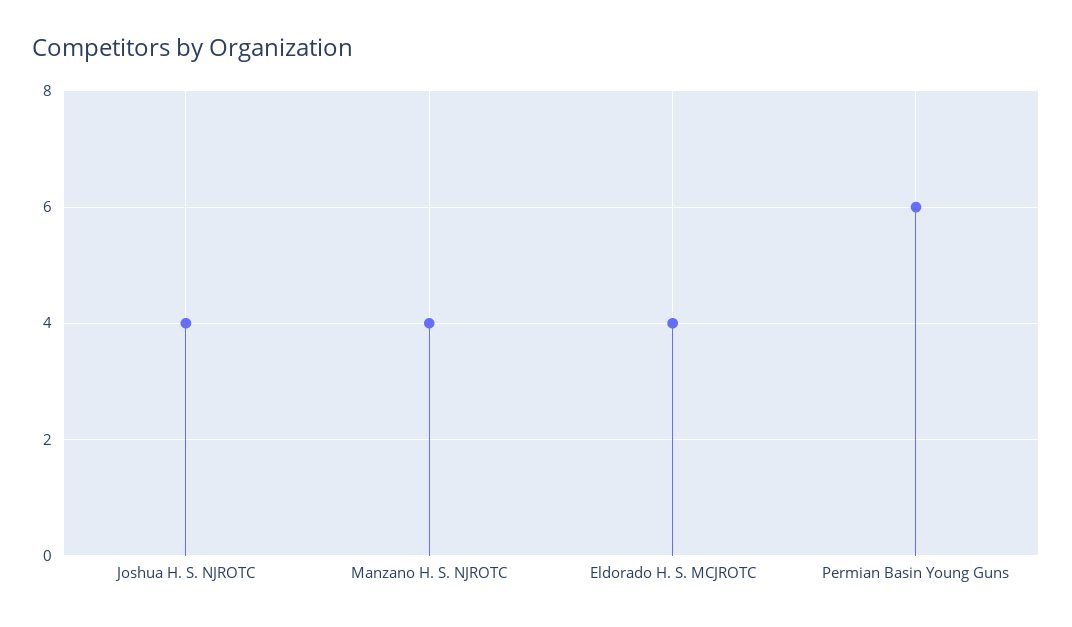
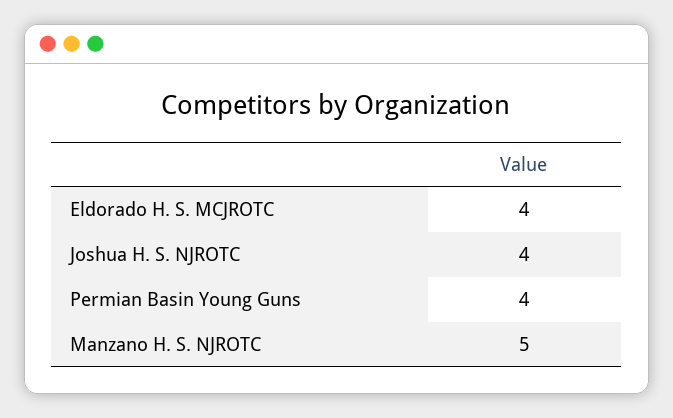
  {
    "Joshua H. S. NJROTC": 4,
-   "Manzano H. S. NJROTC": 4,
+   "Manzano H. S. NJROTC": 5,
    "Eldorado H. S. MCJROTC": 4,
-   "Permian Basin Young Guns": 6
+   "Permian Basin Young Guns": 4
  }

